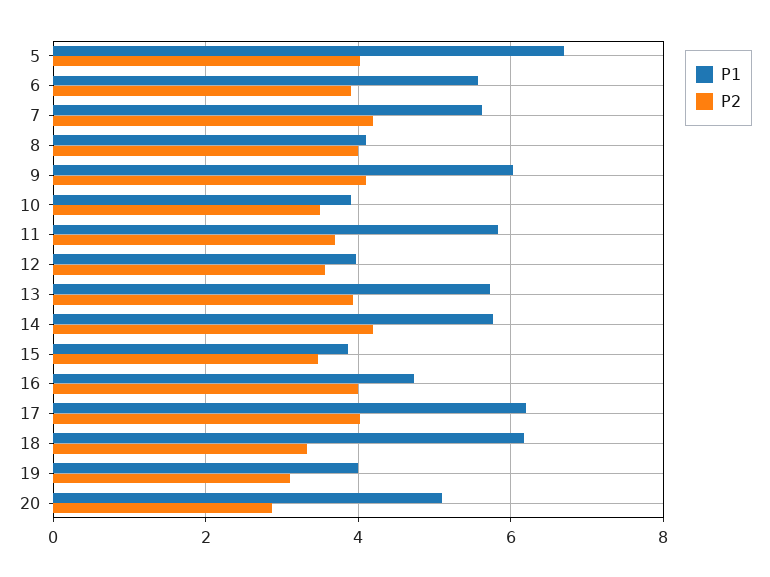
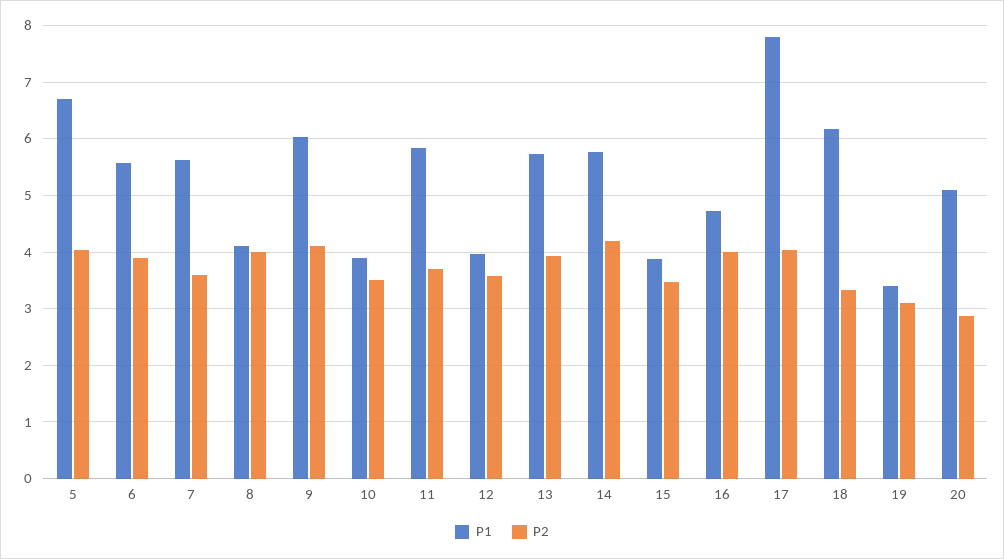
  {
    "P1": {
      "5": 6.8,
      "6": 5.6,
      "7": 5.6,
      "8": 4.2,
      "9": 6,
      "10": 4,
      "11": 5.8,
      "12": 4,
      "13": 5.8,
      "14": 5.8,
      "15": 3.8,
      "16": 4.8,
-     "17": 6.2,
+     "17": 7.8,
      "18": 6.2,
-     "19": 4,
+     "19": 3.4,
      "20": 5.2
    },
    "P2": {
      "5": 4,
      "6": 4,
-     "7": 4.2,
+     "7": 3.6,
      "8": 4,
      "9": 4.2,
      "10": 3.6,
      "11": 3.8,
      "12": 3.6,
      "13": 4,
      "14": 4.2,
      "15": 3.4,
      "16": 4,
      "17": 4,
      "18": 3.4,
      "19": 3.2,
      "20": 2.8
    }
  }

